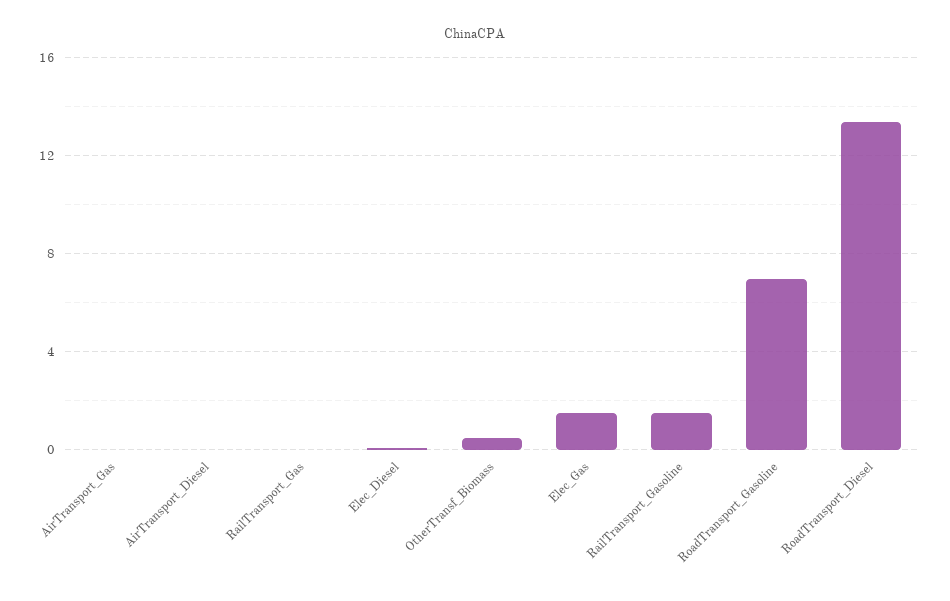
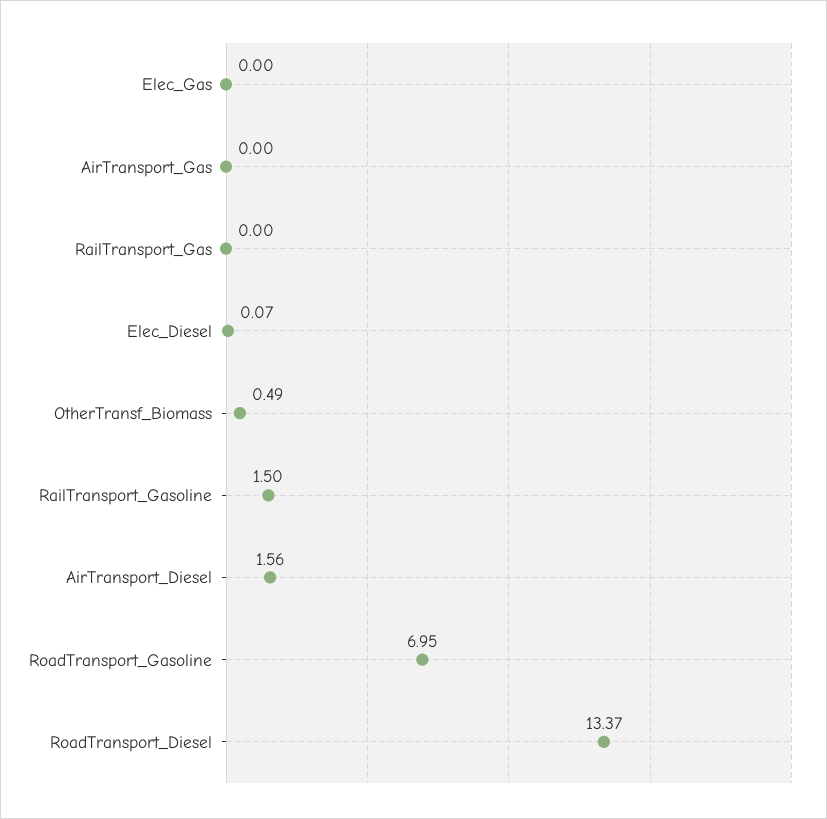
  {
    "AirTransport_Gas": 0,
-   "AirTransport_Diesel": 0,
+   "AirTransport_Diesel": 1.56,
    "RailTransport_Gas": 0,
    "Elec_Diesel": 0.07,
    "OtherTransf_Biomass": 0.49,
-   "Elec_Gas": 1.5,
+   "Elec_Gas": 0,
    "RailTransport_Gasoline": 1.5,
    "RoadTransport_Gasoline": 6.95,
    "RoadTransport_Diesel": 13.37
  }

